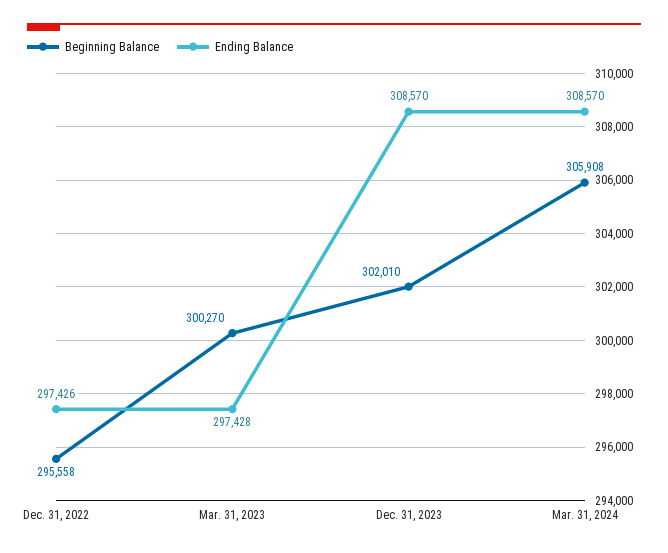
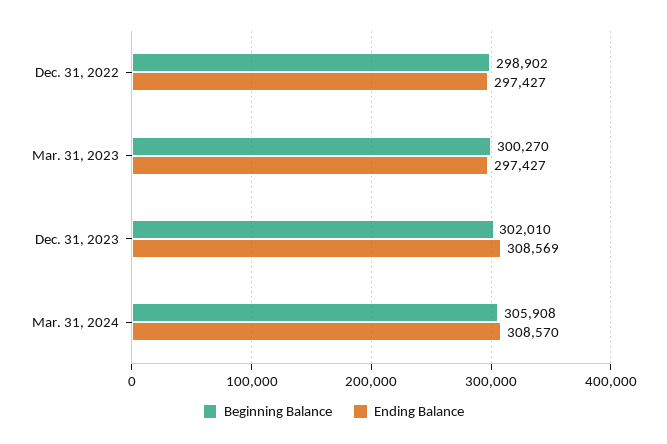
  {
    "Beginning Balance": {
-     "Dec. 31, 2022": 295558,
+     "Dec. 31, 2022": 298902,
      "Mar. 31, 2023": 300270,
      "Dec. 31, 2023": 302010,
      "Mar. 31, 2024": 305908
    },
    "Ending Balance": {
-     "Dec. 31, 2022": 297426,
+     "Dec. 31, 2022": 297427,
-     "Mar. 31, 2023": 297428,
+     "Mar. 31, 2023": 297427,
-     "Dec. 31, 2023": 308570,
+     "Dec. 31, 2023": 308569,
      "Mar. 31, 2024": 308570
    }
  }

